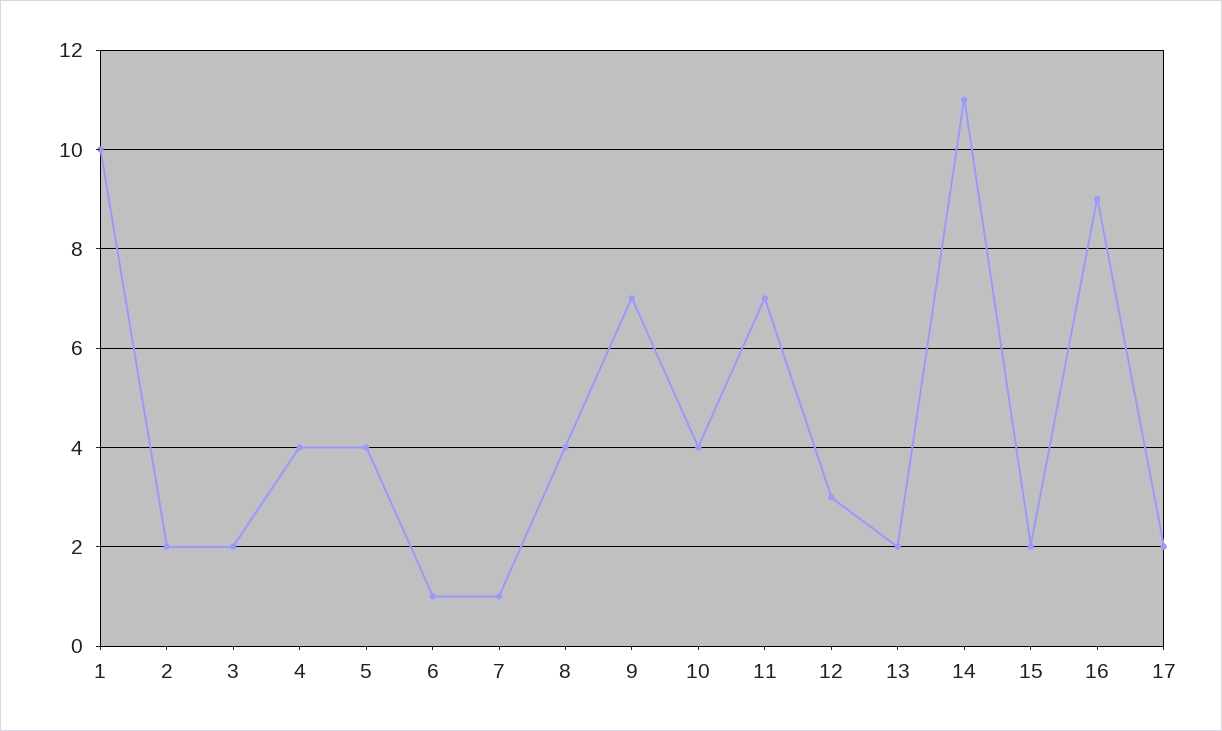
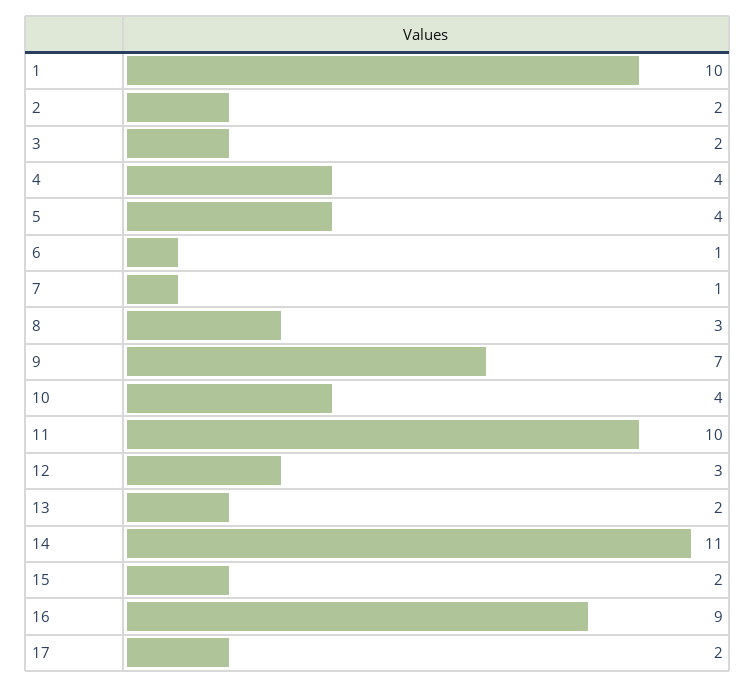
  {
    "1": 10,
    "2": 2,
    "3": 2,
    "4": 4,
    "5": 4,
    "6": 1,
    "7": 1,
-   "8": 4,
+   "8": 3,
    "9": 7,
    "10": 4,
-   "11": 7,
+   "11": 10,
    "12": 3,
    "13": 2,
    "14": 11,
    "15": 2,
    "16": 9,
    "17": 2
  }

